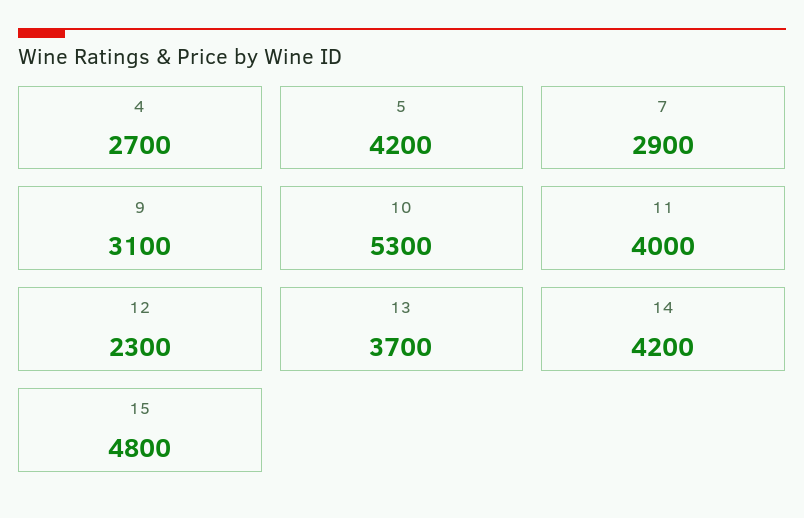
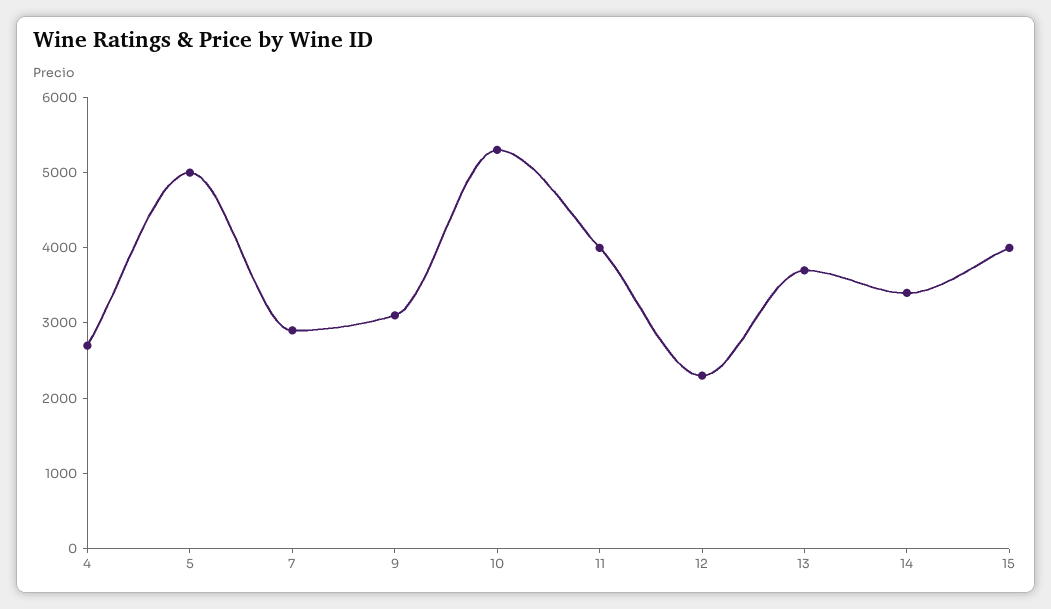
  {
    "4": 2700,
-   "5": 4200,
+   "5": 5000,
    "7": 2900,
    "9": 3100,
    "10": 5300,
    "11": 4000,
    "12": 2300,
    "13": 3700,
-   "14": 4200,
+   "14": 3400,
-   "15": 4800
+   "15": 4000
  }

